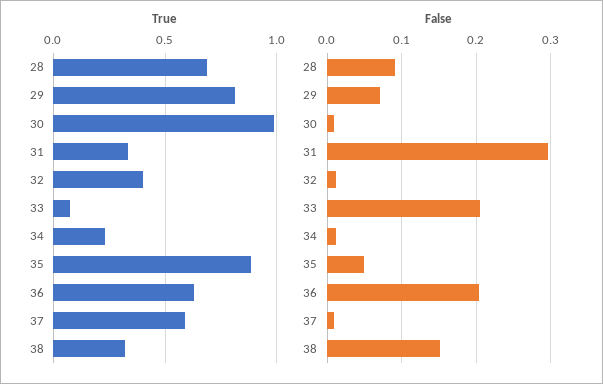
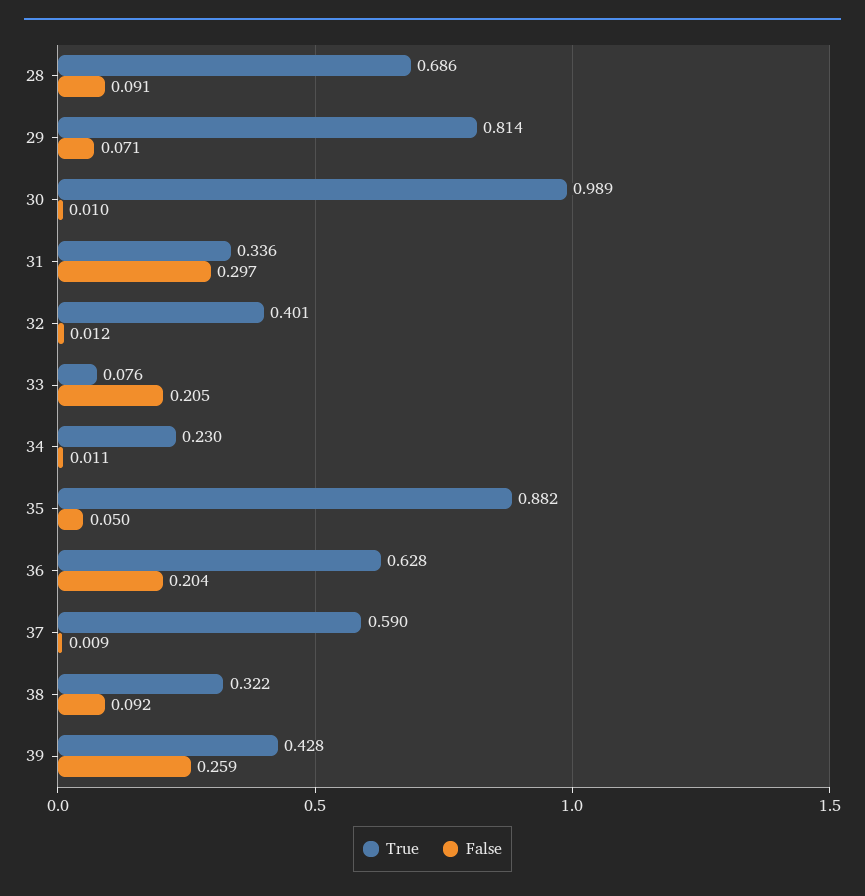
  {
    "True": {
      "28": 0.686,
      "29": 0.814,
      "30": 0.989,
      "31": 0.336,
      "32": 0.401,
      "33": 0.076,
      "34": 0.23,
      "35": 0.882,
      "36": 0.628,
      "37": 0.59,
-     "38": 0.322
+     "38": 0.322,
+     "39": 0.428
    },
    "False": {
      "28": 0.091,
      "29": 0.071,
      "30": 0.01,
      "31": 0.297,
      "32": 0.012,
      "33": 0.205,
      "34": 0.011,
      "35": 0.05,
      "36": 0.204,
      "37": 0.009,
-     "38": 0.15
+     "38": 0.092,
+     "39": 0.259
    }
  }

